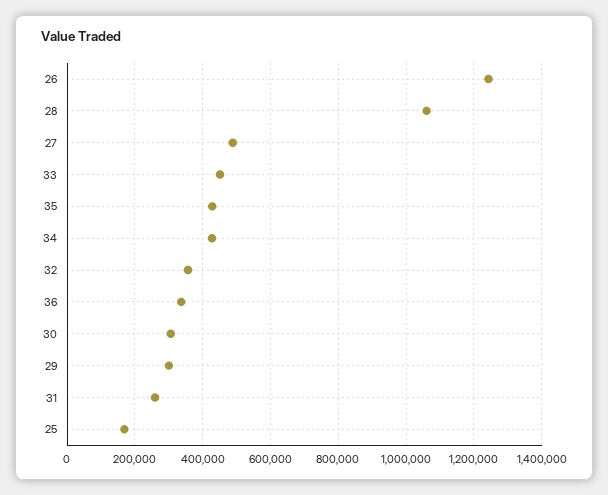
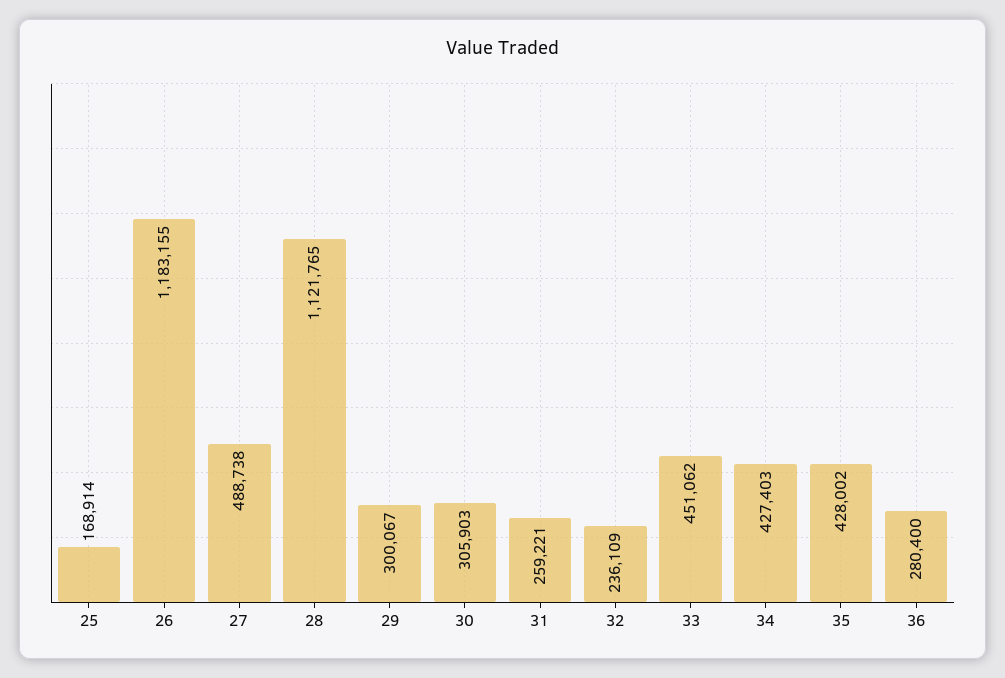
  {
-   "26": 1240000,
+   "26": 1183155,
-   "28": 1060000,
+   "28": 1121765,
    "27": 488738,
    "33": 451062,
    "35": 428002,
    "34": 427403,
-   "32": 360000,
+   "32": 236109,
-   "36": 340000,
+   "36": 280400,
    "30": 305903,
    "29": 300067,
    "31": 259221,
    "25": 168914
  }

